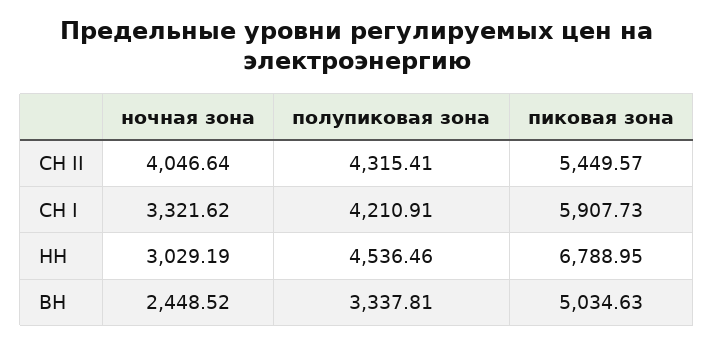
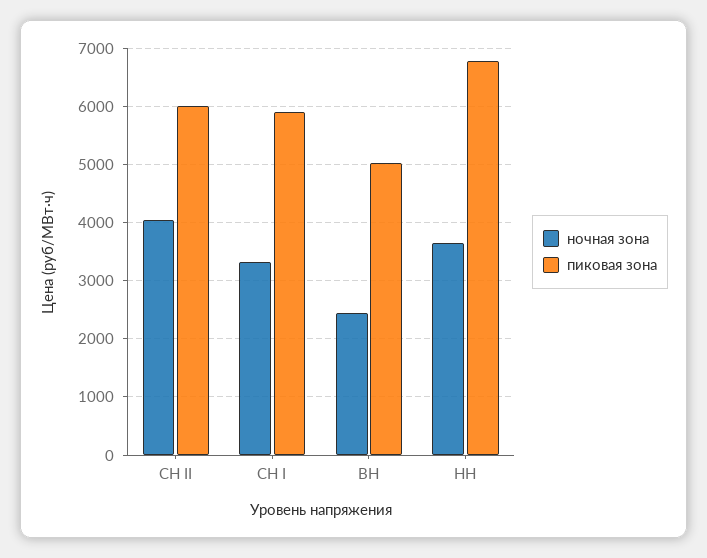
  {
    "ночная зона": {
      "СН II": 4046.64,
      "СН I": 3321.62,
-     "НН": 3029.19,
+     "НН": 3600,
      "ВН": 2448.52
    },
-   "полупиковая зона": {
-     "СН II": 4315.41,
-     "СН I": 4210.91,
-     "НН": 4536.46,
-     "ВН": 3337.81
-   },
    "пиковая зона": {
-     "СН II": 5449.57,
+     "СН II": 6000,
      "СН I": 5907.73,
      "НН": 6788.95,
      "ВН": 5034.63
    }
  }

